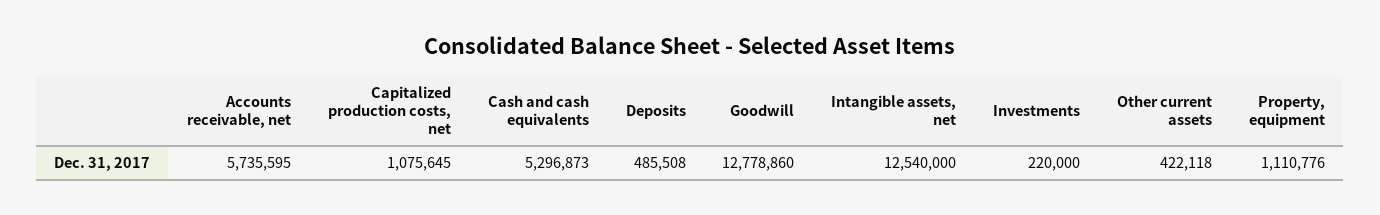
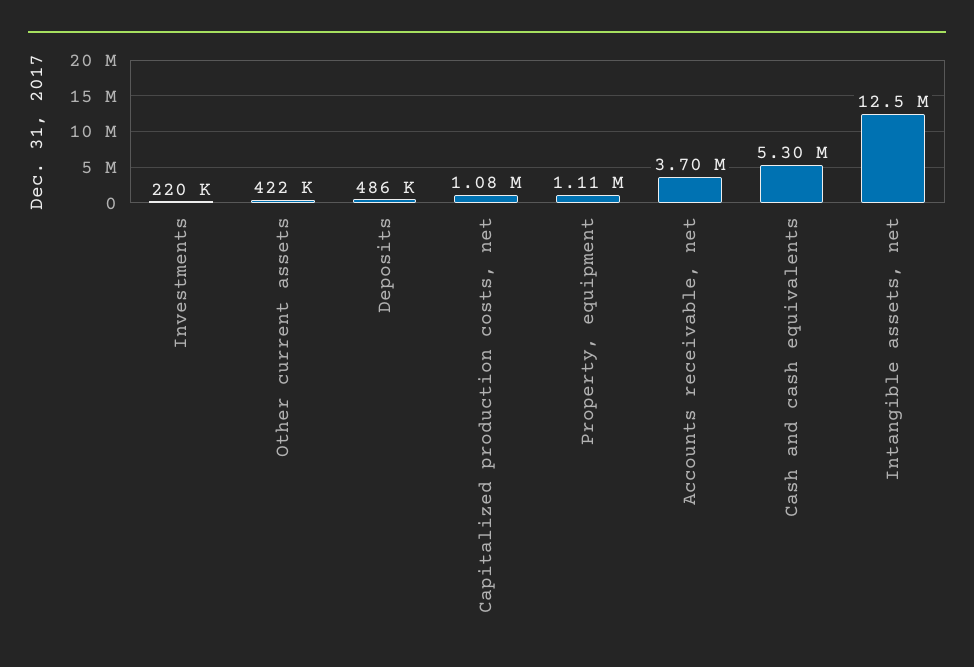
  {
-   "Accounts receivable, net": 5735595,
+   "Accounts receivable, net": 3700000,
    "Capitalized production costs, net": 1075645,
    "Cash and cash equivalents": 5296873,
    "Deposits": 485508,
-   "Goodwill": 12778860,
    "Intangible assets, net": 12540000,
    "Investments": 220000,
    "Other current assets": 422118,
    "Property, equipment": 1110776
  }

